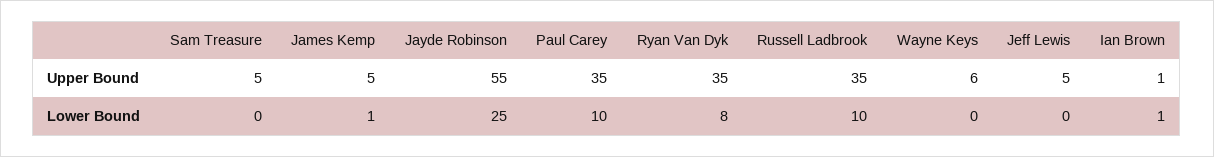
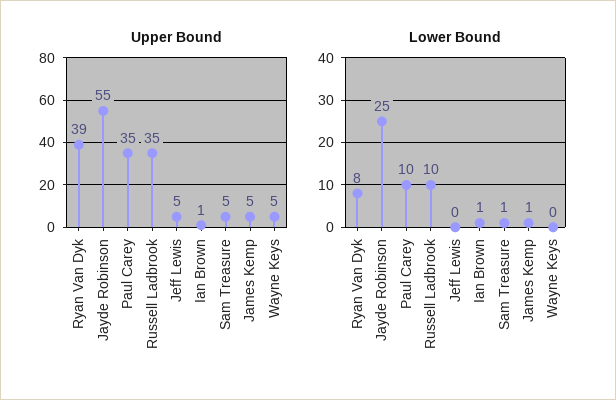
  {
    "Upper Bound": {
      "Sam Treasure": 5,
      "James Kemp": 5,
      "Jayde Robinson": 55,
      "Paul Carey": 35,
-     "Ryan Van Dyk": 35,
+     "Ryan Van Dyk": 39,
      "Russell Ladbrook": 35,
-     "Wayne Keys": 6,
+     "Wayne Keys": 5,
      "Jeff Lewis": 5,
      "Ian Brown": 1
    },
    "Lower Bound": {
-     "Sam Treasure": 0,
+     "Sam Treasure": 1,
      "James Kemp": 1,
      "Jayde Robinson": 25,
      "Paul Carey": 10,
      "Ryan Van Dyk": 8,
      "Russell Ladbrook": 10,
      "Wayne Keys": 0,
      "Jeff Lewis": 0,
      "Ian Brown": 1
    }
  }

